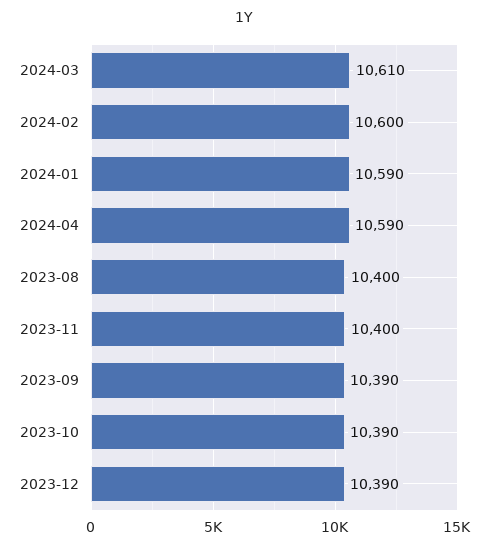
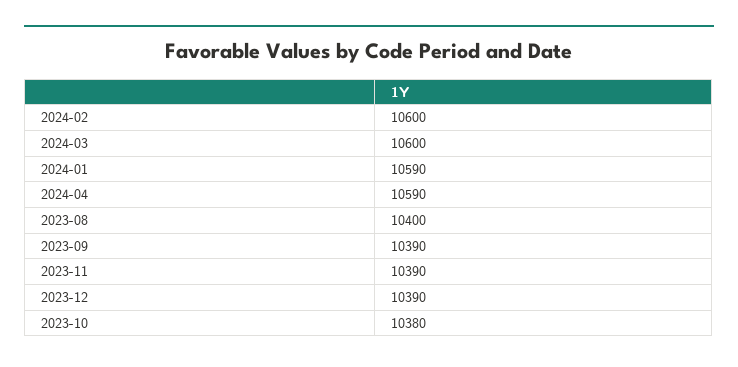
  {
-   "2024-03": 10610,
+   "2024-03": 10600,
    "2024-02": 10600,
    "2024-01": 10590,
    "2024-04": 10590,
    "2023-08": 10400,
-   "2023-11": 10400,
+   "2023-11": 10390,
    "2023-09": 10390,
-   "2023-10": 10390,
+   "2023-10": 10380,
    "2023-12": 10390
  }

